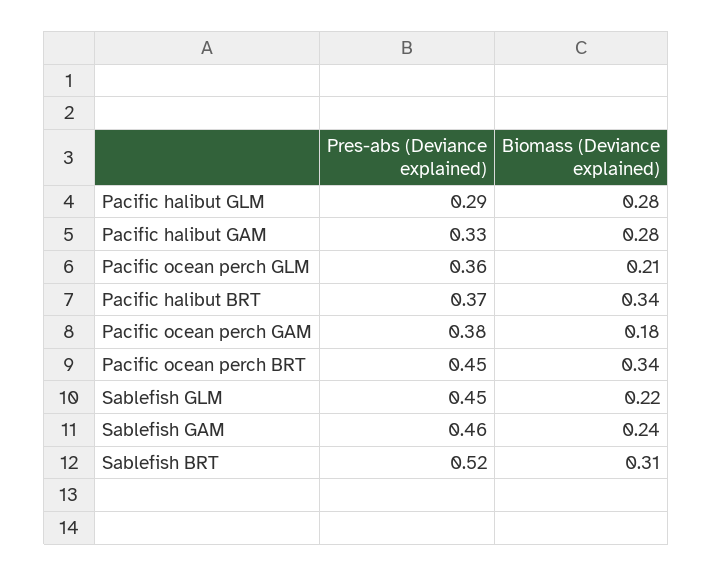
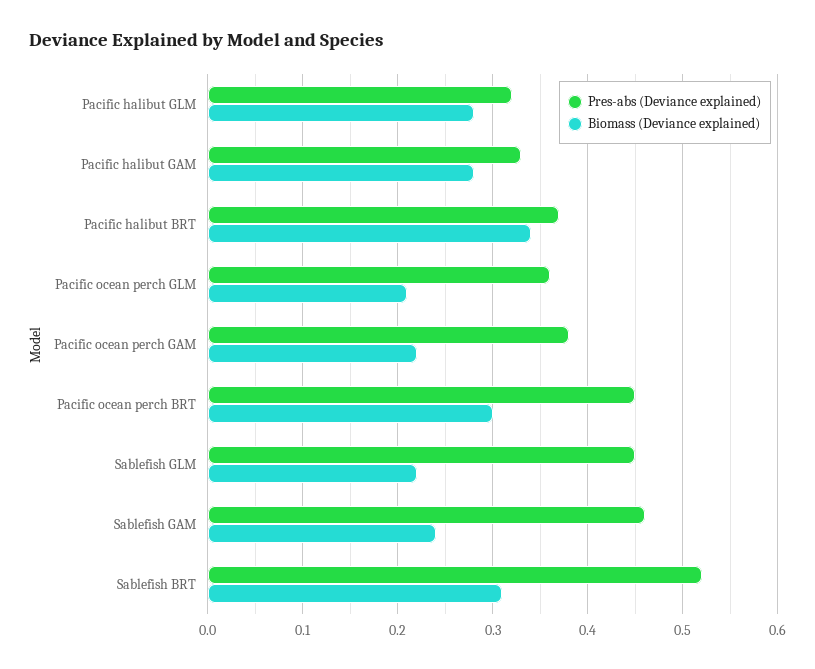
  {
    "Pres-abs (Deviance explained)": {
-     "Pacific halibut GLM": 0.29,
+     "Pacific halibut GLM": 0.32,
      "Pacific halibut GAM": 0.33,
      "Pacific ocean perch GLM": 0.36,
      "Pacific halibut BRT": 0.37,
      "Pacific ocean perch GAM": 0.38,
      "Pacific ocean perch BRT": 0.45,
      "Sablefish GLM": 0.45,
      "Sablefish GAM": 0.46,
      "Sablefish BRT": 0.52
    },
    "Biomass (Deviance explained)": {
      "Pacific halibut GLM": 0.28,
      "Pacific halibut GAM": 0.28,
      "Pacific ocean perch GLM": 0.21,
      "Pacific halibut BRT": 0.34,
-     "Pacific ocean perch GAM": 0.18,
+     "Pacific ocean perch GAM": 0.22,
-     "Pacific ocean perch BRT": 0.34,
+     "Pacific ocean perch BRT": 0.3,
      "Sablefish GLM": 0.22,
      "Sablefish GAM": 0.24,
      "Sablefish BRT": 0.31
    }
  }

